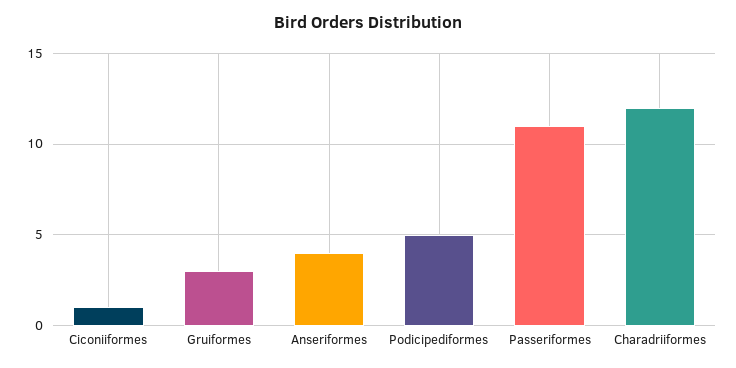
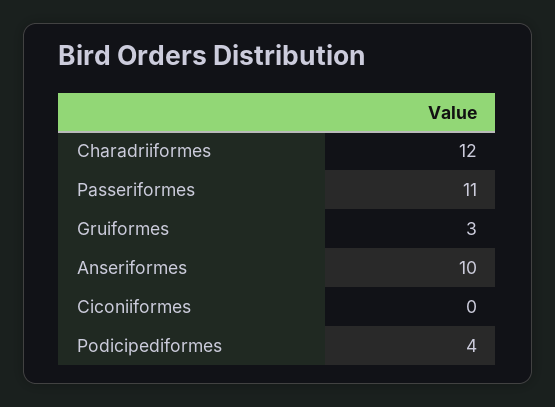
  {
-   "Ciconiiformes": 1,
+   "Ciconiiformes": 0,
    "Gruiformes": 3,
-   "Anseriformes": 4,
+   "Anseriformes": 10,
-   "Podicipediformes": 5,
+   "Podicipediformes": 4,
    "Passeriformes": 11,
    "Charadriiformes": 12
  }

